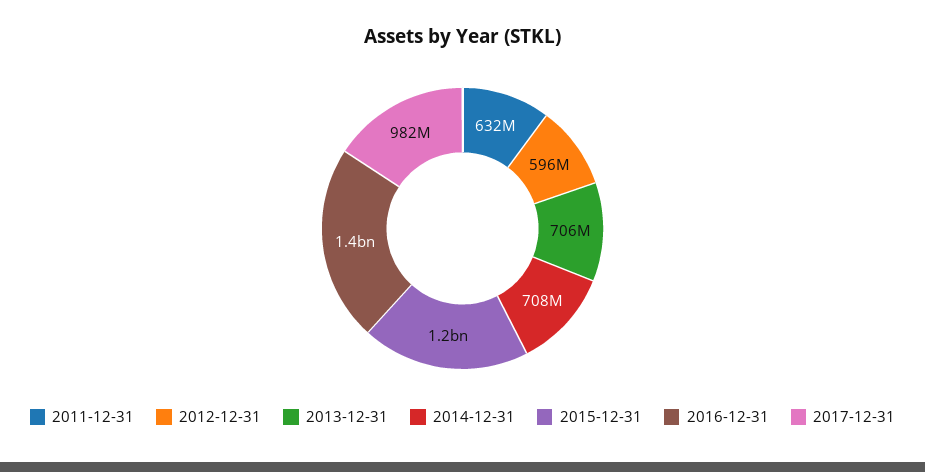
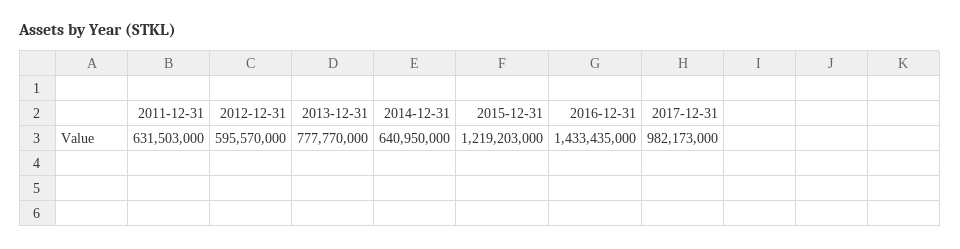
  {
    "2011-12-31": 631503000,
    "2012-12-31": 595570000,
-   "2013-12-31": 706000000,
+   "2013-12-31": 777770000,
-   "2014-12-31": 708000000,
+   "2014-12-31": 640950000,
    "2015-12-31": 1219203000,
    "2016-12-31": 1433435000,
    "2017-12-31": 982173000
  }

